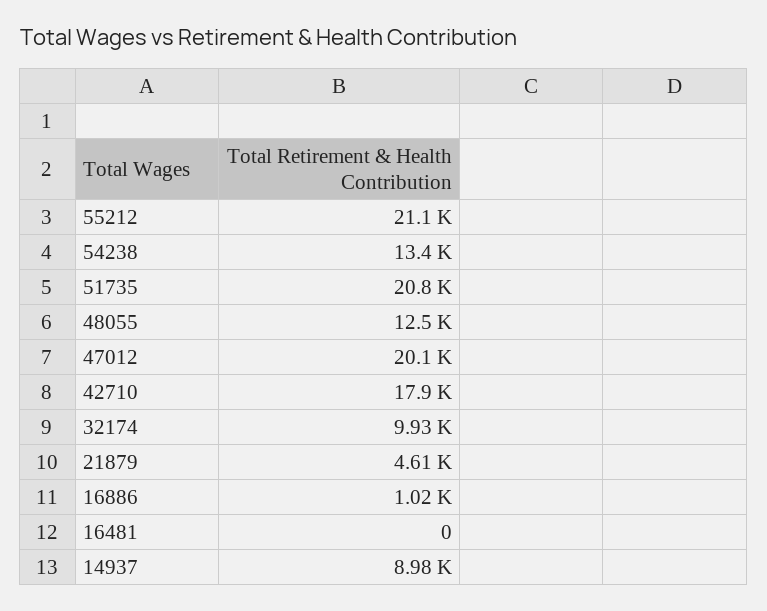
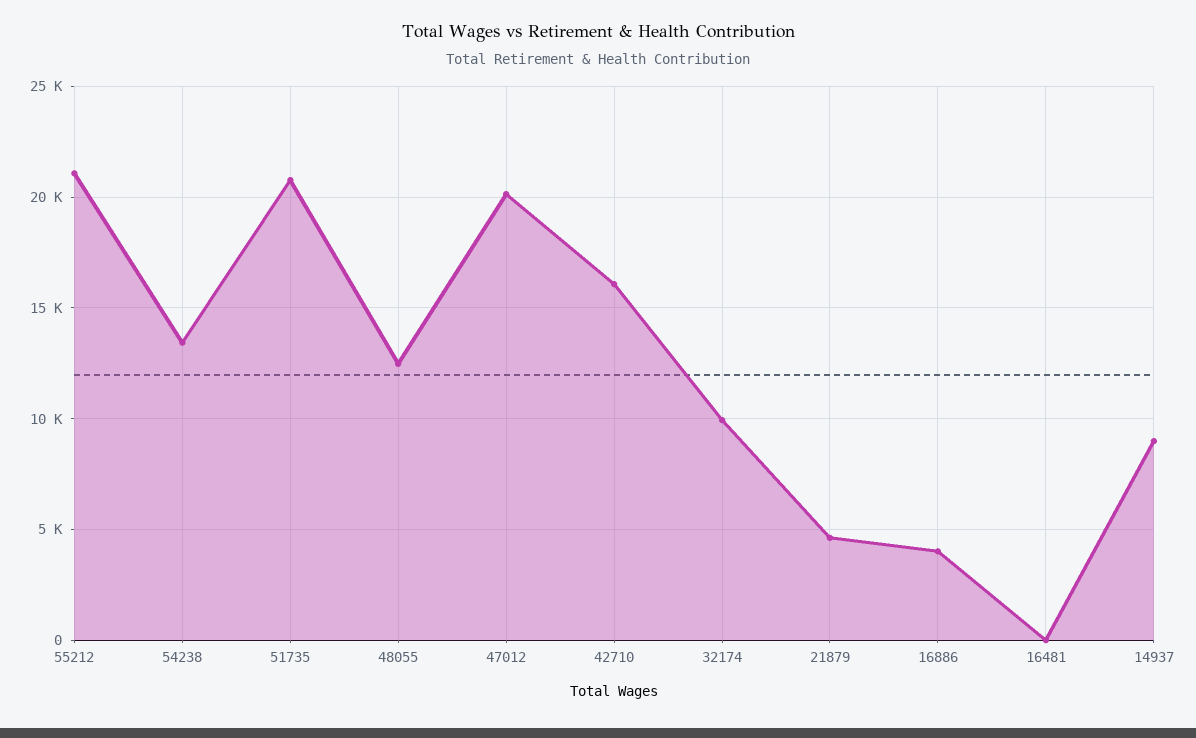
  {
    "55212": 21100,
    "54238": 13400,
    "51735": 20800,
    "48055": 12500,
    "47012": 20100,
-   "42710": 17900,
+   "42710": 16000,
    "32174": 9930,
    "21879": 4610,
-   "16886": 1020,
+   "16886": 4000,
    "16481": 0,
    "14937": 8980
  }

